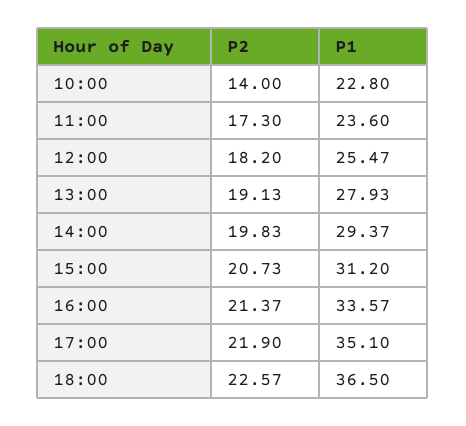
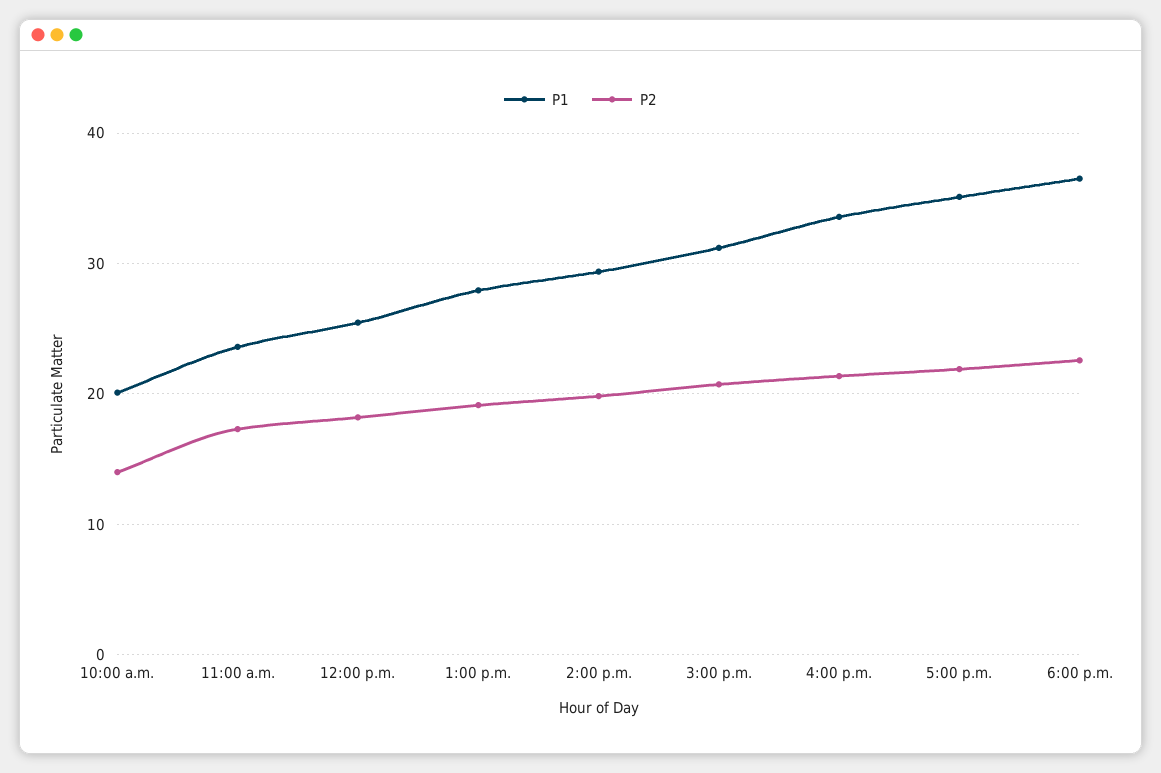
  {
    "P2": {
      "10:00": 14,
      "11:00": 17.3,
      "12:00": 18.2,
      "13:00": 19.13,
      "14:00": 19.83,
      "15:00": 20.73,
      "16:00": 21.37,
      "17:00": 21.9,
      "18:00": 22.57
    },
    "P1": {
-     "10:00": 22.8,
+     "10:00": 20,
      "11:00": 23.6,
      "12:00": 25.47,
      "13:00": 27.93,
      "14:00": 29.37,
      "15:00": 31.2,
      "16:00": 33.57,
      "17:00": 35.1,
      "18:00": 36.5
    }
  }

